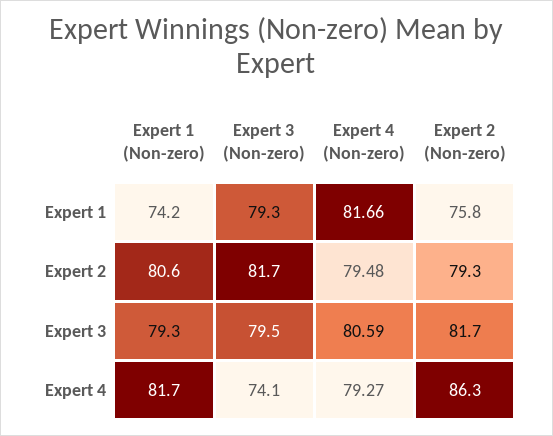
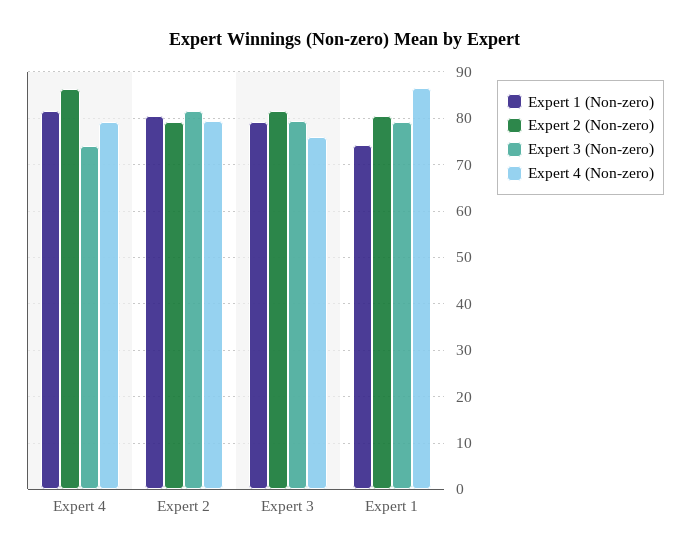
  {
    "Expert 1 (Non-zero)": {
      "Expert 1": 74.2,
      "Expert 2": 80.6,
      "Expert 3": 79.3,
      "Expert 4": 81.7
    },
    "Expert 3 (Non-zero)": {
      "Expert 1": 79.3,
      "Expert 2": 81.7,
      "Expert 3": 79.5,
      "Expert 4": 74.1
    },
    "Expert 4 (Non-zero)": {
-     "Expert 1": 81.66,
+     "Expert 1": 86,
      "Expert 2": 79.48,
-     "Expert 3": 80.59,
+     "Expert 3": 76,
      "Expert 4": 79.27
    },
    "Expert 2 (Non-zero)": {
-     "Expert 1": 75.8,
+     "Expert 1": 80,
      "Expert 2": 79.3,
      "Expert 3": 81.7,
      "Expert 4": 86.3
    }
  }

